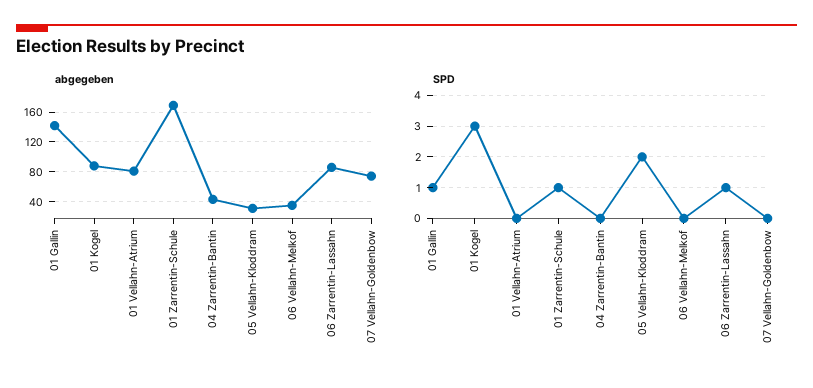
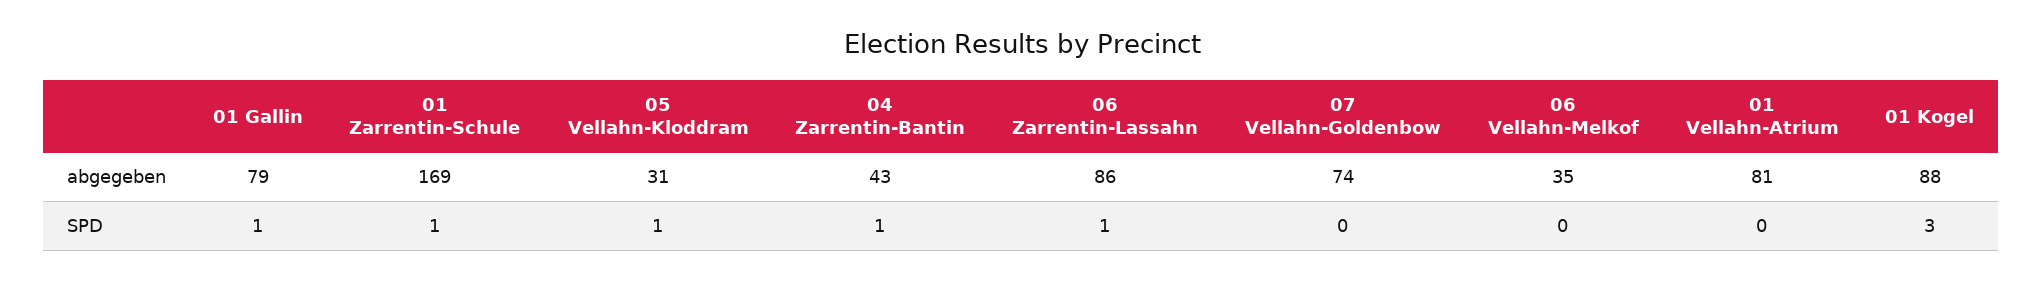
  {
    "abgegeben": {
-     "01 Gallin": 140,
+     "01 Gallin": 79,
      "01 Kogel": 88,
      "01 Vellahn-Atrium": 81,
      "01 Zarrentin-Schule": 169,
      "04 Zarrentin-Bantin": 43,
      "05 Vellahn-Kloddram": 31,
      "06 Vellahn-Melkof": 35,
      "06 Zarrentin-Lassahn": 86,
      "07 Vellahn-Goldenbow": 74
    },
    "SPD": {
      "01 Gallin": 1,
      "01 Kogel": 3,
      "01 Vellahn-Atrium": 0,
      "01 Zarrentin-Schule": 1,
-     "04 Zarrentin-Bantin": 0,
+     "04 Zarrentin-Bantin": 1,
-     "05 Vellahn-Kloddram": 2,
+     "05 Vellahn-Kloddram": 1,
      "06 Vellahn-Melkof": 0,
      "06 Zarrentin-Lassahn": 1,
      "07 Vellahn-Goldenbow": 0
    }
  }

